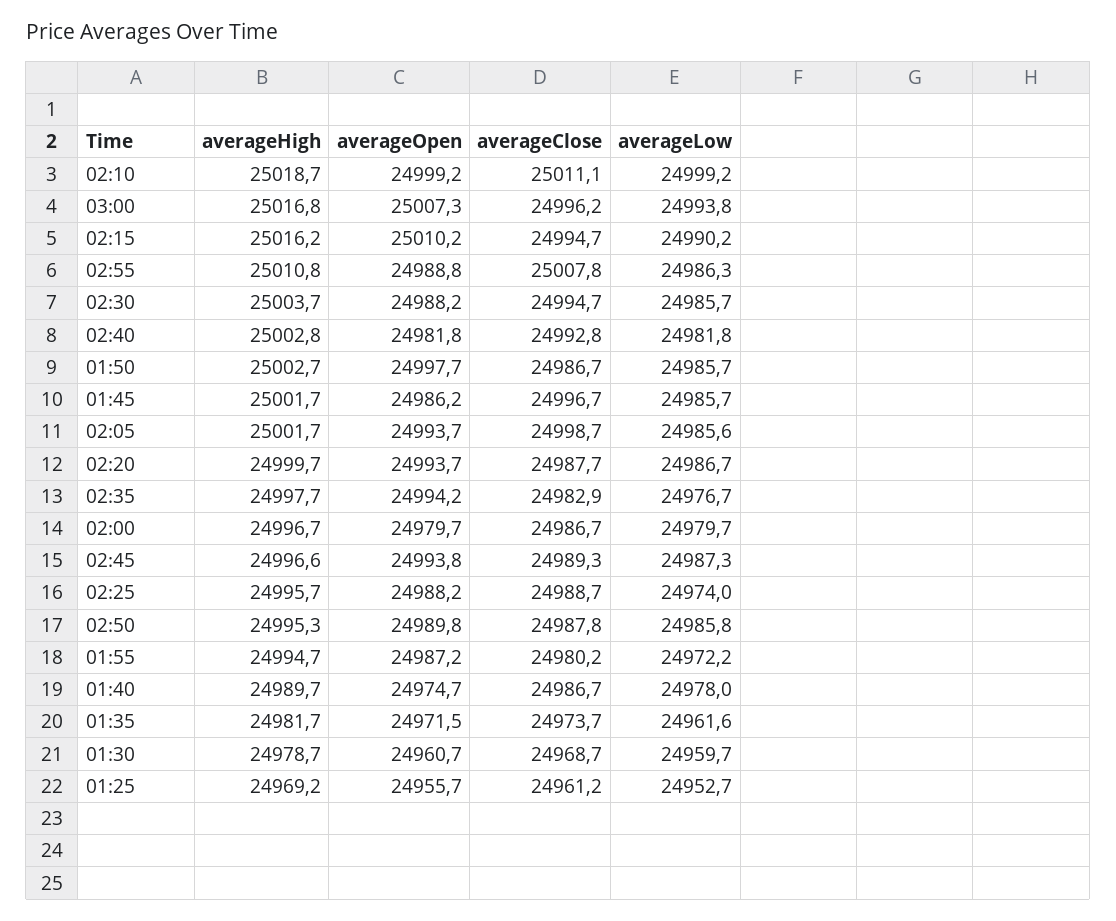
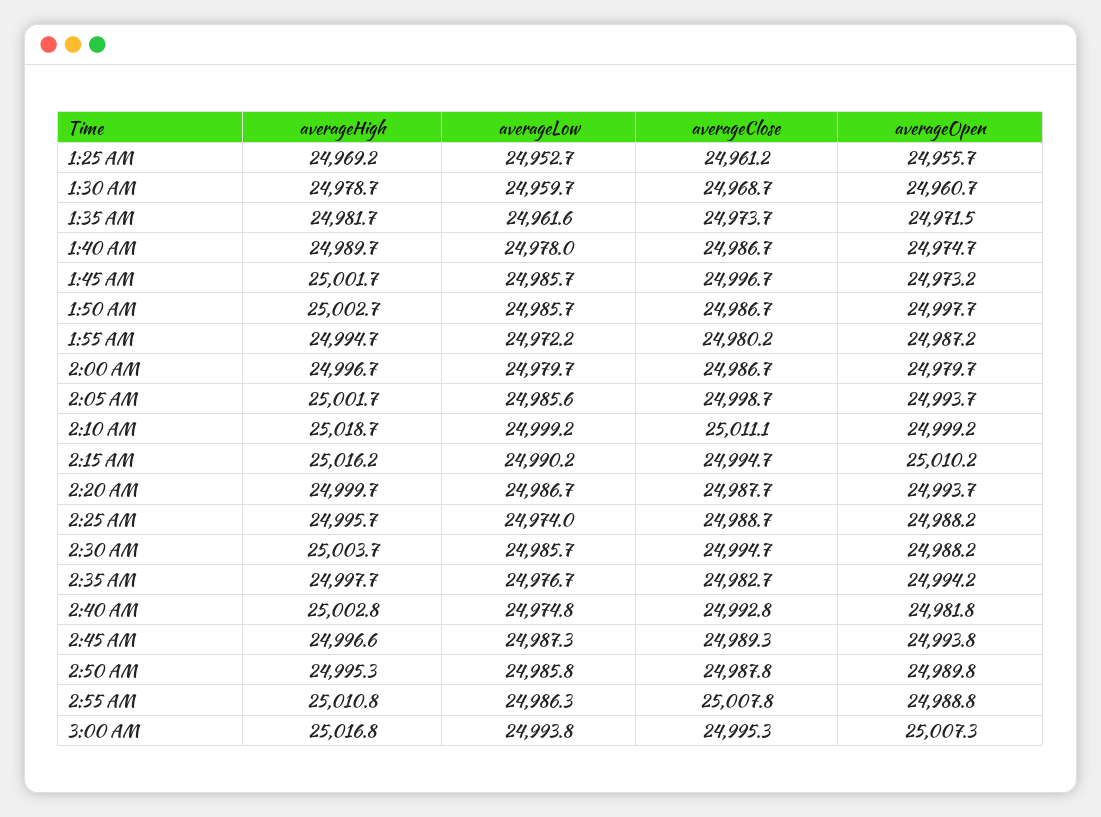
  {
    "averageHigh": {
      "02:10": 25018.7,
      "03:00": 25016.8,
      "02:15": 25016.2,
      "02:55": 25010.8,
      "02:30": 25003.7,
      "02:40": 25002.8,
      "01:50": 25002.7,
      "01:45": 25001.7,
      "02:05": 25001.7,
      "02:20": 24999.7,
      "02:35": 24997.7,
      "02:00": 24996.7,
      "02:45": 24996.6,
      "02:25": 24995.7,
      "02:50": 24995.3,
      "01:55": 24994.7,
      "01:40": 24989.7,
      "01:35": 24981.7,
      "01:30": 24978.7,
      "01:25": 24969.2
    },
    "averageOpen": {
      "02:10": 24999.2,
      "03:00": 25007.3,
      "02:15": 25010.2,
      "02:55": 24988.8,
      "02:30": 24988.2,
      "02:40": 24981.8,
      "01:50": 24997.7,
-     "01:45": 24986.2,
+     "01:45": 24973.2,
      "02:05": 24993.7,
      "02:20": 24993.7,
      "02:35": 24994.2,
      "02:00": 24979.7,
      "02:45": 24993.8,
      "02:25": 24988.2,
      "02:50": 24989.8,
      "01:55": 24987.2,
      "01:40": 24974.7,
      "01:35": 24971.5,
      "01:30": 24960.7,
      "01:25": 24955.7
    },
    "averageClose": {
      "02:10": 25011.1,
-     "03:00": 24996.2,
+     "03:00": 24995.3,
      "02:15": 24994.7,
      "02:55": 25007.8,
      "02:30": 24994.7,
      "02:40": 24992.8,
      "01:50": 24986.7,
      "01:45": 24996.7,
      "02:05": 24998.7,
      "02:20": 24987.7,
-     "02:35": 24982.9,
+     "02:35": 24982.7,
      "02:00": 24986.7,
      "02:45": 24989.3,
      "02:25": 24988.7,
      "02:50": 24987.8,
      "01:55": 24980.2,
      "01:40": 24986.7,
      "01:35": 24973.7,
      "01:30": 24968.7,
      "01:25": 24961.2
    },
    "averageLow": {
      "02:10": 24999.2,
      "03:00": 24993.8,
      "02:15": 24990.2,
      "02:55": 24986.3,
      "02:30": 24985.7,
-     "02:40": 24981.8,
+     "02:40": 24974.8,
      "01:50": 24985.7,
      "01:45": 24985.7,
      "02:05": 24985.6,
      "02:20": 24986.7,
      "02:35": 24976.7,
      "02:00": 24979.7,
      "02:45": 24987.3,
      "02:25": 24974,
      "02:50": 24985.8,
      "01:55": 24972.2,
      "01:40": 24978,
      "01:35": 24961.6,
      "01:30": 24959.7,
      "01:25": 24952.7
    }
  }

